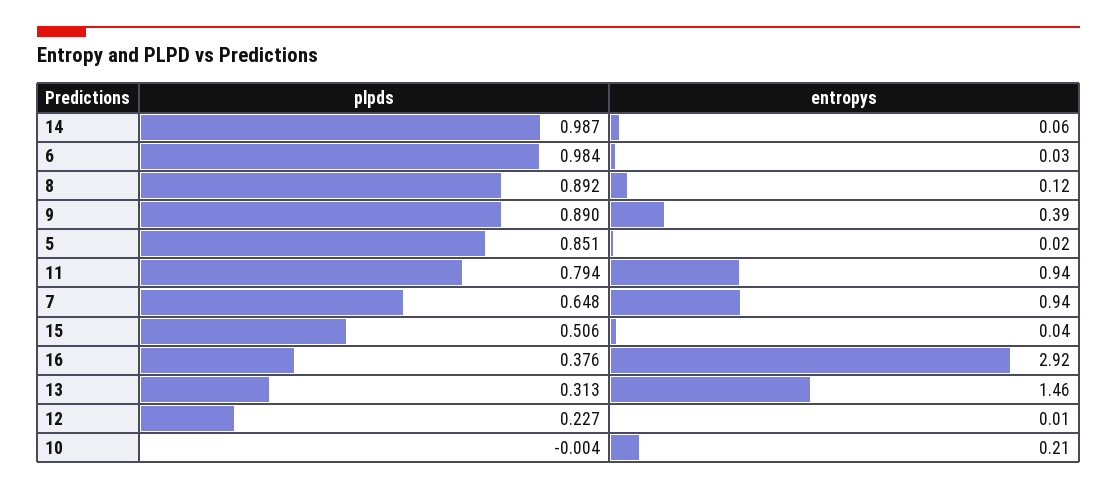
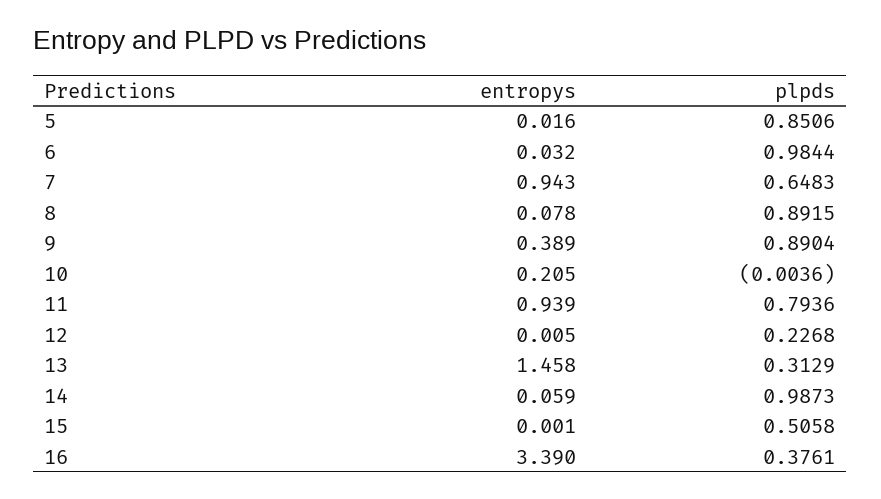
  {
    "plpds": {
      "14": 0.9873,
      "6": 0.9844,
      "8": 0.8915,
      "9": 0.8904,
      "5": 0.8506,
      "11": 0.7936,
      "7": 0.6483,
      "15": 0.5058,
      "16": 0.3761,
      "13": 0.3129,
      "12": 0.2268,
      "10": -0.0036
    },
    "entropys": {
      "14": 0.059,
      "6": 0.032,
-     "8": 0.12,
+     "8": 0.078,
      "9": 0.389,
      "5": 0.016,
      "11": 0.939,
      "7": 0.943,
-     "15": 0.04,
+     "15": 0.001,
-     "16": 2.92,
+     "16": 3.39,
      "13": 1.458,
      "12": 0.005,
      "10": 0.205
    }
  }

